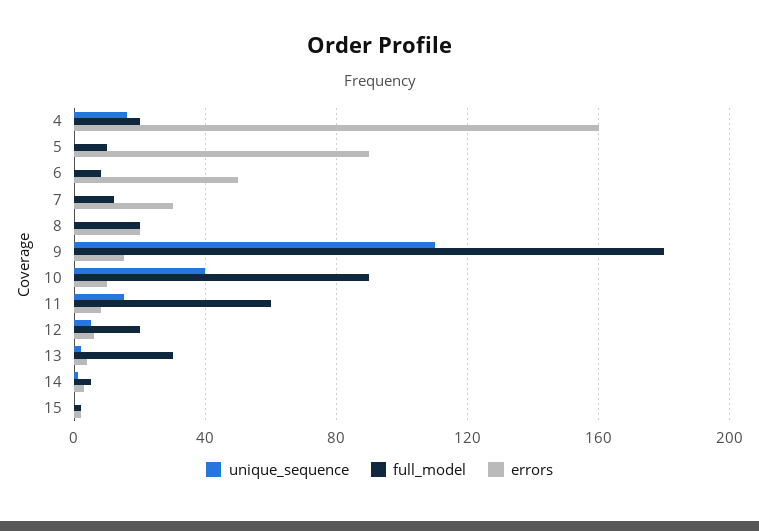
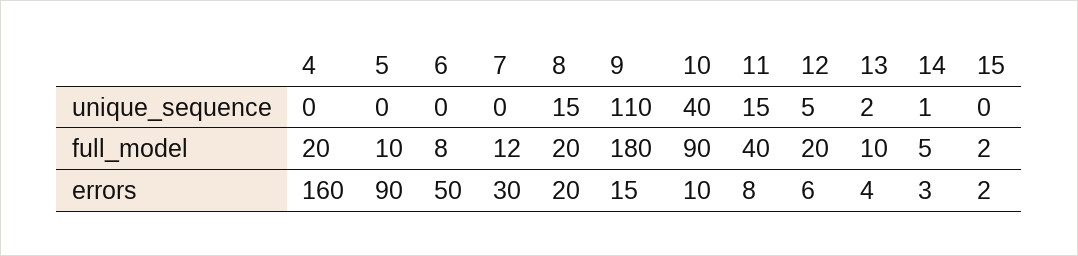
  {
    "unique_sequence": {
-     "4": 15,
+     "4": 0,
      "5": 0,
      "6": 0,
      "7": 0,
-     "8": 0,
+     "8": 15,
      "9": 110,
      "10": 40,
      "11": 15,
      "12": 5,
      "13": 2,
      "14": 1,
      "15": 0
    },
    "full_model": {
      "4": 20,
      "5": 10,
      "6": 8,
      "7": 12,
      "8": 20,
      "9": 180,
      "10": 90,
-     "11": 60,
+     "11": 40,
      "12": 20,
-     "13": 30,
+     "13": 10,
      "14": 5,
      "15": 2
    },
    "errors": {
      "4": 160,
      "5": 90,
      "6": 50,
      "7": 30,
      "8": 20,
      "9": 15,
      "10": 10,
      "11": 8,
      "12": 6,
      "13": 4,
      "14": 3,
      "15": 2
    }
  }

